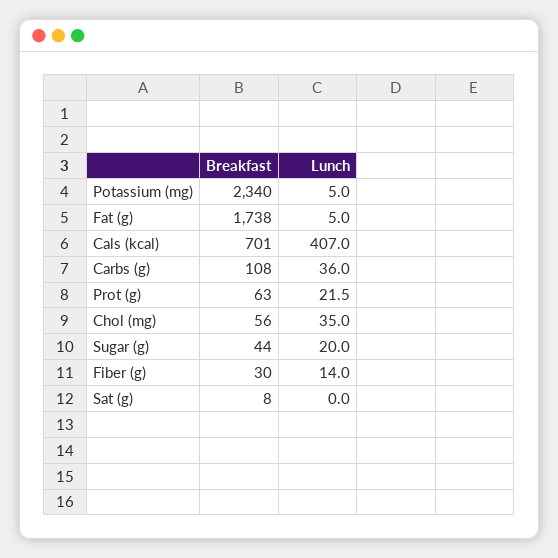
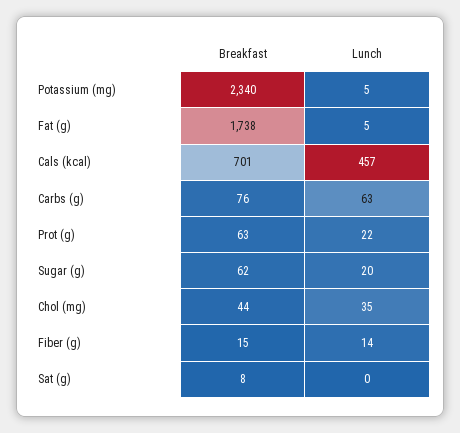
  {
    "Breakfast": {
      "Potassium (mg)": 2340,
      "Fat (g)": 1738,
      "Cals (kcal)": 701,
-     "Carbs (g)": 108,
+     "Carbs (g)": 76,
      "Prot (g)": 63,
-     "Chol (mg)": 56,
+     "Chol (mg)": 44,
-     "Sugar (g)": 44,
+     "Sugar (g)": 62,
-     "Fiber (g)": 30,
+     "Fiber (g)": 15,
      "Sat (g)": 8
    },
    "Lunch": {
      "Potassium (mg)": 5,
      "Fat (g)": 5,
-     "Cals (kcal)": 407,
+     "Cals (kcal)": 457,
-     "Carbs (g)": 36,
+     "Carbs (g)": 63,
      "Prot (g)": 21.5,
      "Chol (mg)": 35,
      "Sugar (g)": 20,
      "Fiber (g)": 14,
      "Sat (g)": 0
    }
  }

